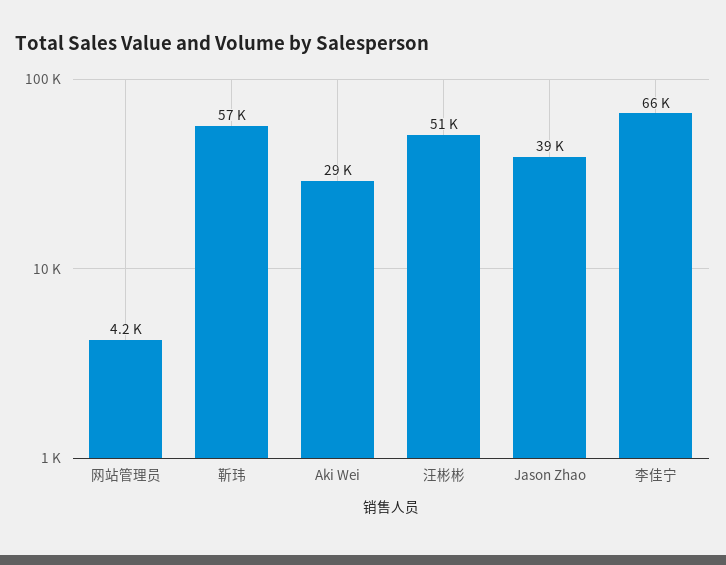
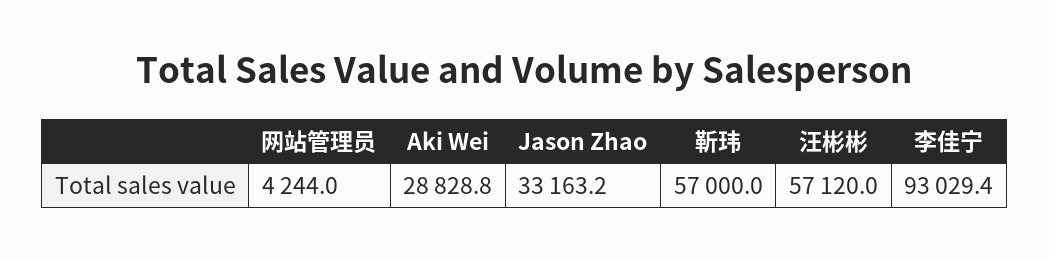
  {
    "网站管理员": 4244,
    "靳玮": 57000,
    "Aki Wei": 28828.8,
-   "汪彬彬": 51000,
+   "汪彬彬": 57120,
-   "Jason Zhao": 39000,
+   "Jason Zhao": 33163.2,
-   "李佳宁": 66000
+   "李佳宁": 93029.4
  }

